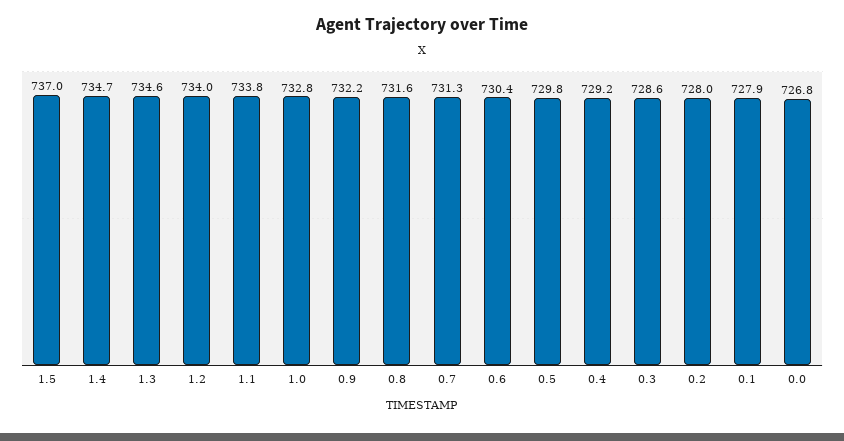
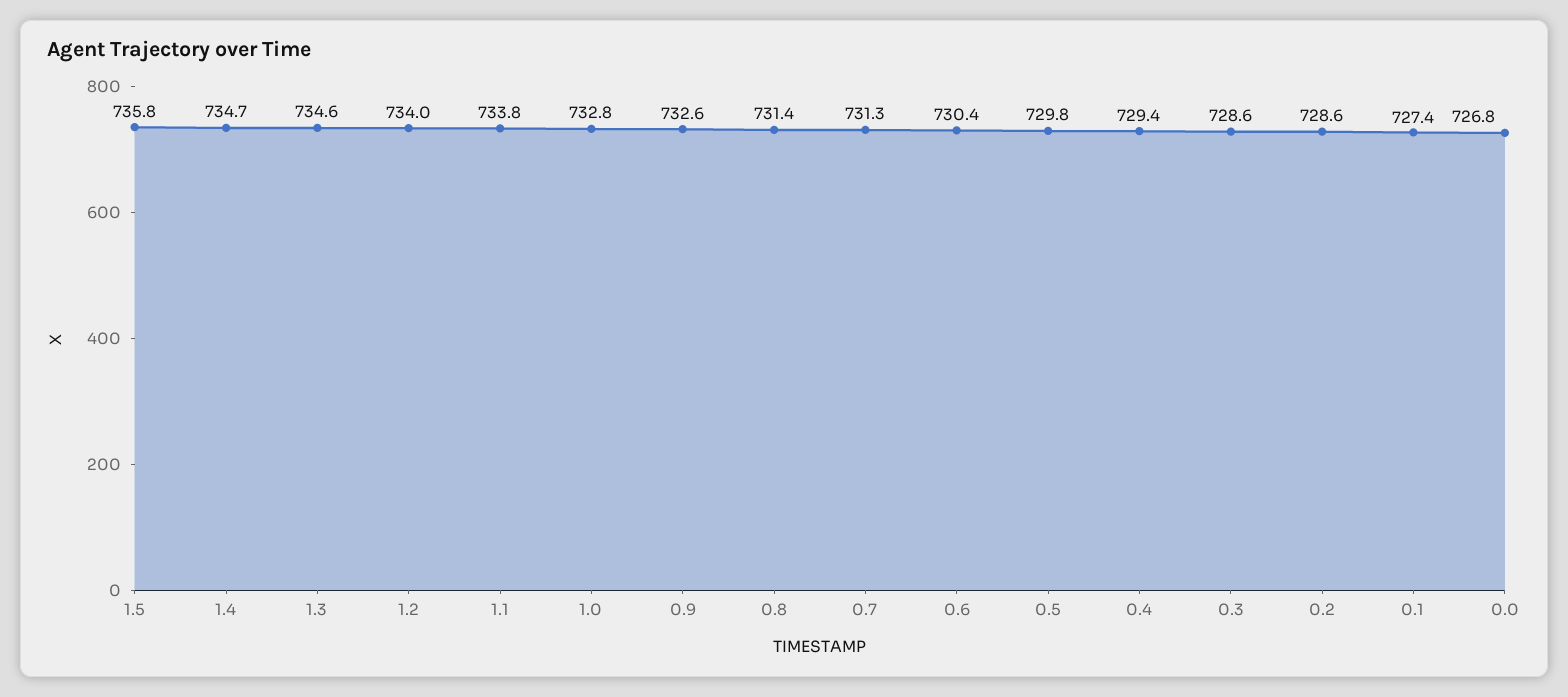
  {
-   "1.5": 737,
+   "1.5": 735.8,
    "1.4": 734.7,
    "1.3": 734.6,
    "1.2": 734,
    "1.1": 733.8,
    "1.0": 732.8,
-   "0.9": 732.2,
+   "0.9": 732.6,
-   "0.8": 731.6,
+   "0.8": 731.4,
    "0.7": 731.3,
    "0.6": 730.4,
    "0.5": 729.8,
-   "0.4": 729.2,
+   "0.4": 729.4,
    "0.3": 728.6,
-   "0.2": 728,
+   "0.2": 728.6,
-   "0.1": 727.9,
+   "0.1": 727.4,
    "0.0": 726.8
  }

